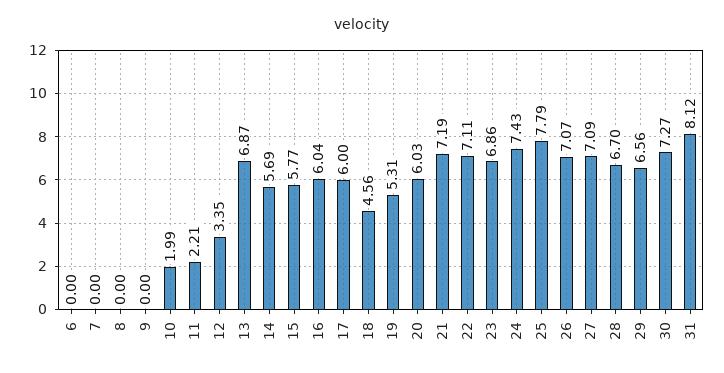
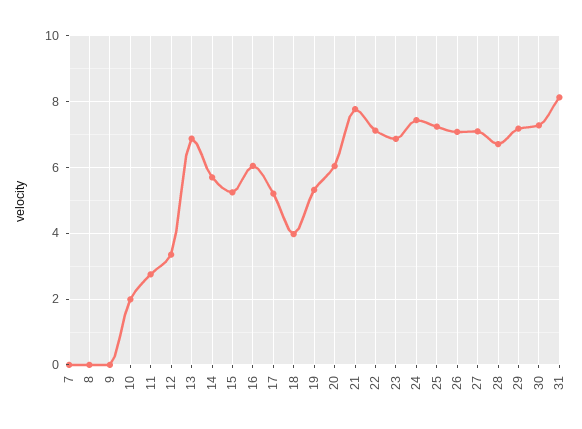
  {
-   "6": 0,
    "7": 0,
    "8": 0,
    "9": 0,
    "10": 1.99,
-   "11": 2.21,
+   "11": 2.8,
    "12": 3.35,
    "13": 6.87,
    "14": 5.69,
-   "15": 5.77,
+   "15": 5.2,
    "16": 6.04,
-   "17": 6,
+   "17": 5.2,
-   "18": 4.56,
+   "18": 4,
    "19": 5.31,
    "20": 6.03,
-   "21": 7.19,
+   "21": 7.8,
    "22": 7.11,
    "23": 6.86,
    "24": 7.43,
-   "25": 7.79,
+   "25": 7.2,
    "26": 7.07,
    "27": 7.09,
    "28": 6.7,
-   "29": 6.56,
+   "29": 7.2,
    "30": 7.27,
    "31": 8.12
  }

